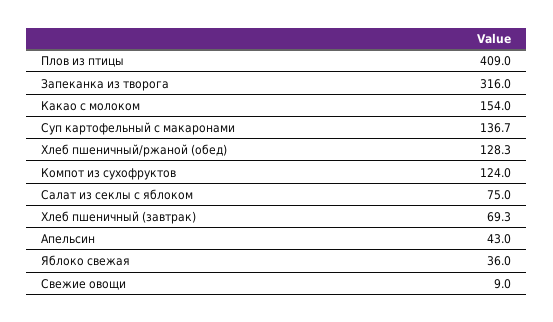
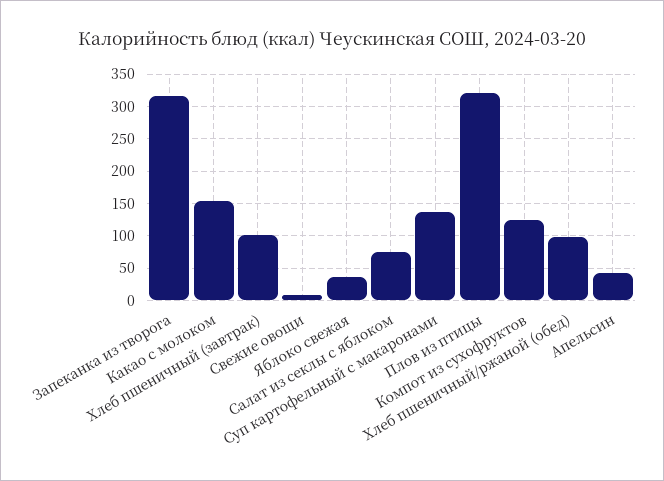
  {
-   "Плов из птицы": 409,
+   "Плов из птицы": 320,
    "Запеканка из творога": 316,
    "Какао с молоком": 154,
    "Суп картофельный с макаронами": 136.7,
-   "Хлеб пшеничный/ржаной (обед)": 128.3,
+   "Хлеб пшеничный/ржаной (обед)": 100,
    "Компот из сухофруктов": 124,
    "Салат из секлы с яблоком": 75,
-   "Хлеб пшеничный (завтрак)": 69.3,
+   "Хлеб пшеничный (завтрак)": 100,
    "Апельсин": 43,
    "Яблоко свежая": 36,
    "Свежие овощи": 9
  }

